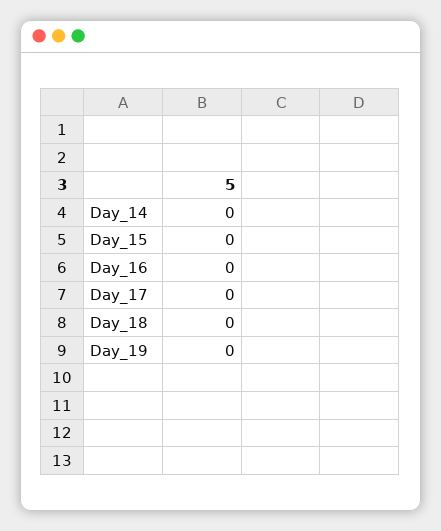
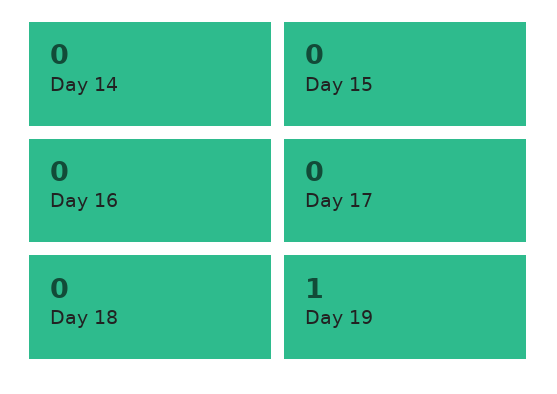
  {
    "Day_14": 0,
    "Day_15": 0,
    "Day_16": 0,
    "Day_17": 0,
    "Day_18": 0,
-   "Day_19": 0
+   "Day_19": 1
  }

